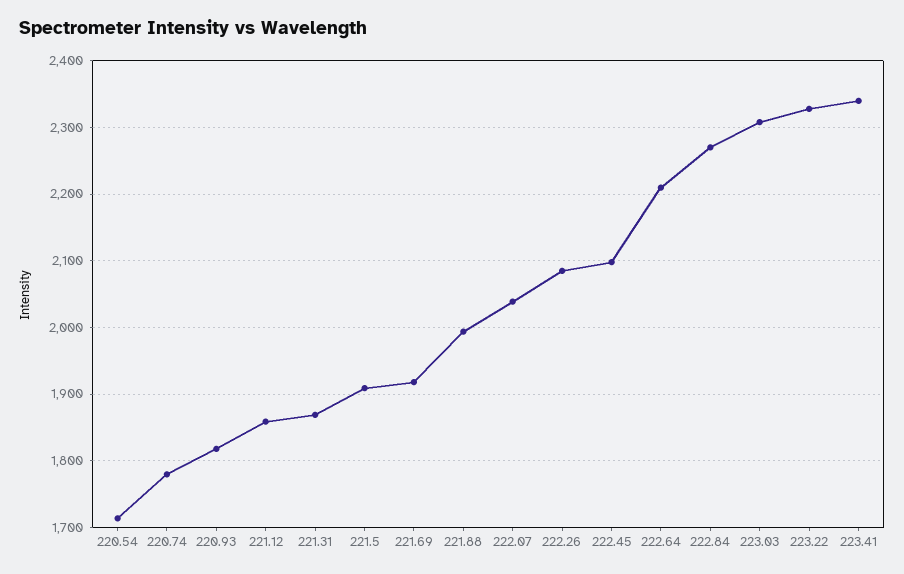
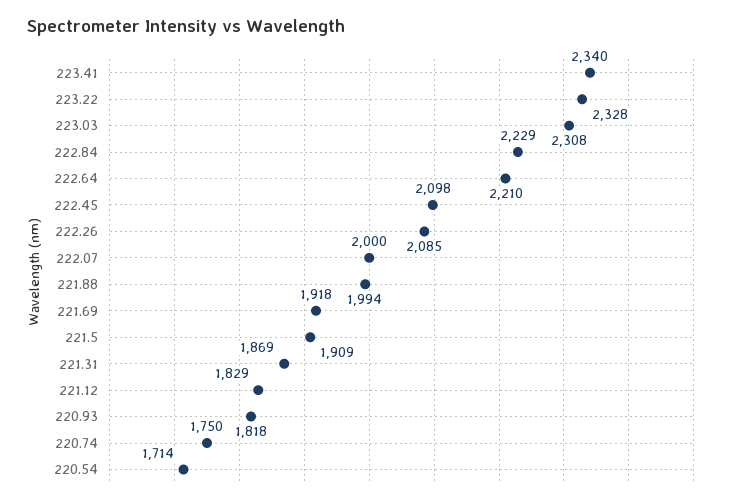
  {
    "220.54": 1714,
-   "220.74": 1780,
+   "220.74": 1750,
    "220.93": 1818,
-   "221.12": 1860,
+   "221.12": 1829,
    "221.31": 1869,
    "221.5": 1909,
    "221.69": 1918,
    "221.88": 1994,
-   "222.07": 2040,
+   "222.07": 2000,
    "222.26": 2085,
    "222.45": 2098,
    "222.64": 2210,
-   "222.84": 2270,
+   "222.84": 2229,
    "223.03": 2308,
    "223.22": 2328,
    "223.41": 2340
  }

